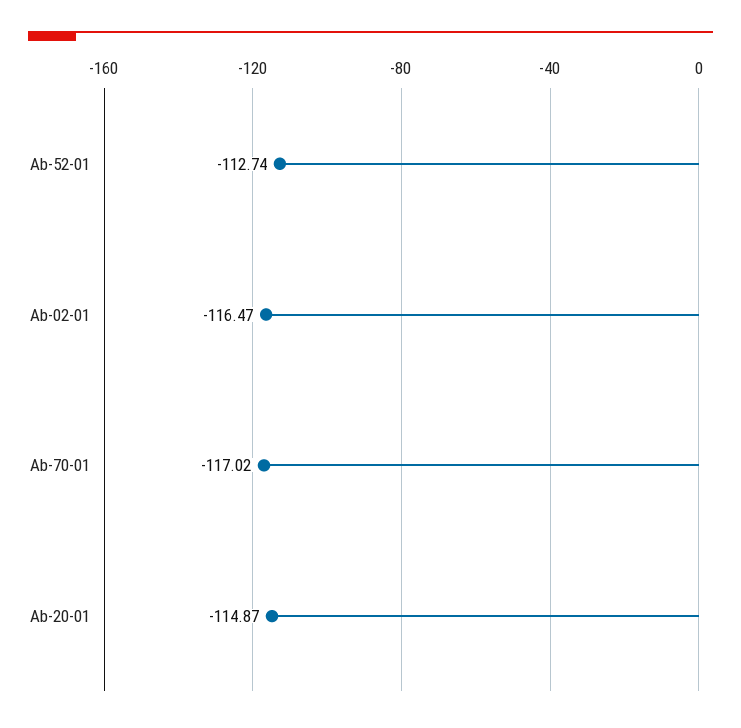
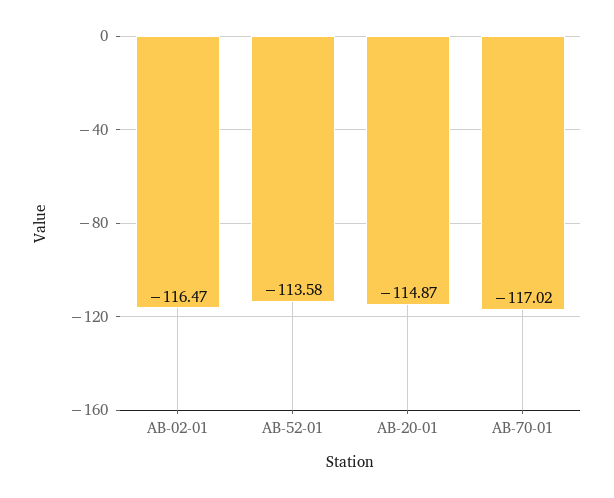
  {
-   "Ab-52-01": -112.74,
+   "Ab-52-01": -113.58,
    "Ab-02-01": -116.47,
    "Ab-70-01": -117.02,
    "Ab-20-01": -114.87
  }

